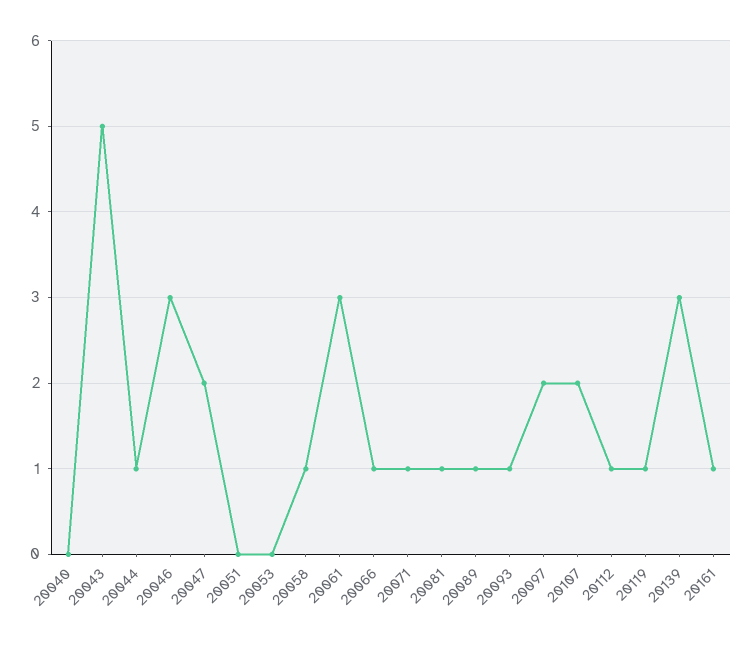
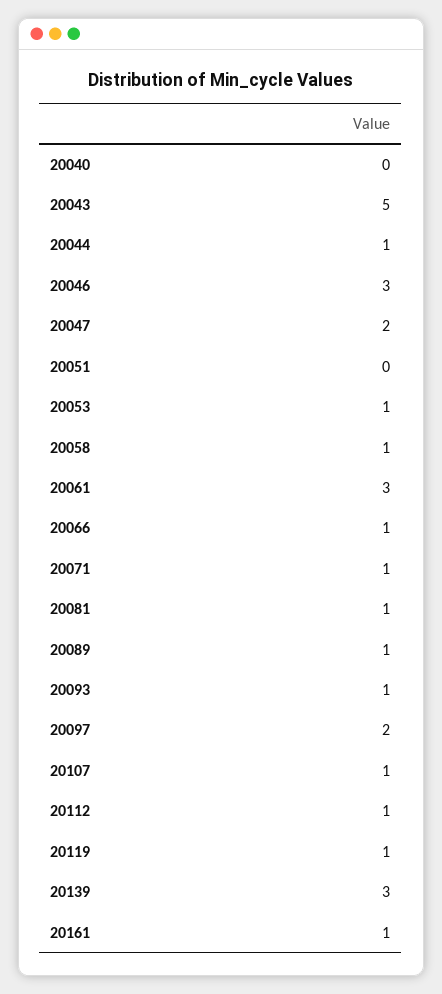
  {
    "20040": 0,
    "20043": 5,
    "20044": 1,
    "20046": 3,
    "20047": 2,
    "20051": 0,
-   "20053": 0,
+   "20053": 1,
    "20058": 1,
    "20061": 3,
    "20066": 1,
    "20071": 1,
    "20081": 1,
    "20089": 1,
    "20093": 1,
    "20097": 2,
-   "20107": 2,
+   "20107": 1,
    "20112": 1,
    "20119": 1,
    "20139": 3,
    "20161": 1
  }

